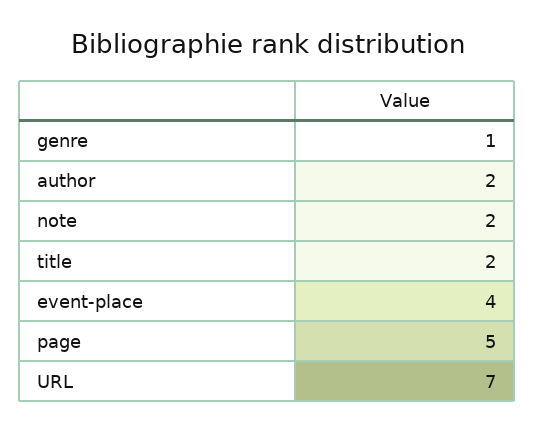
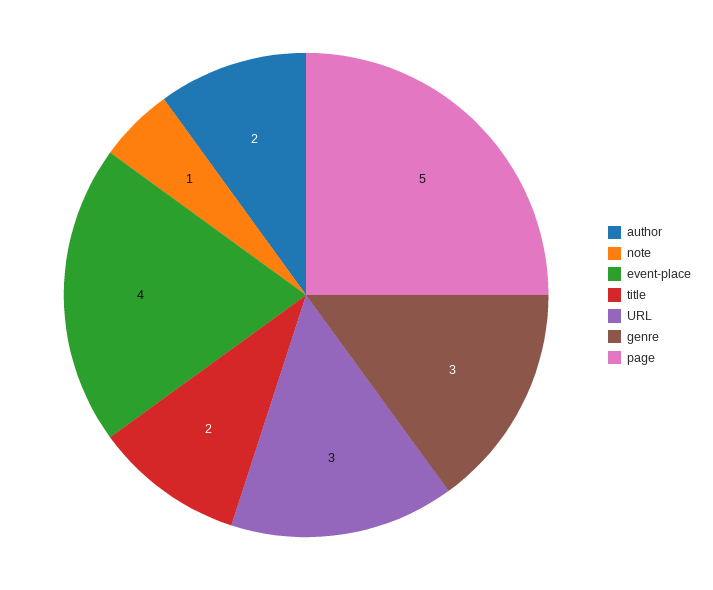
  {
-   "genre": 1,
+   "genre": 3,
    "author": 2,
-   "note": 2,
+   "note": 1,
    "title": 2,
    "event-place": 4,
    "page": 5,
-   "URL": 7
+   "URL": 3
  }

